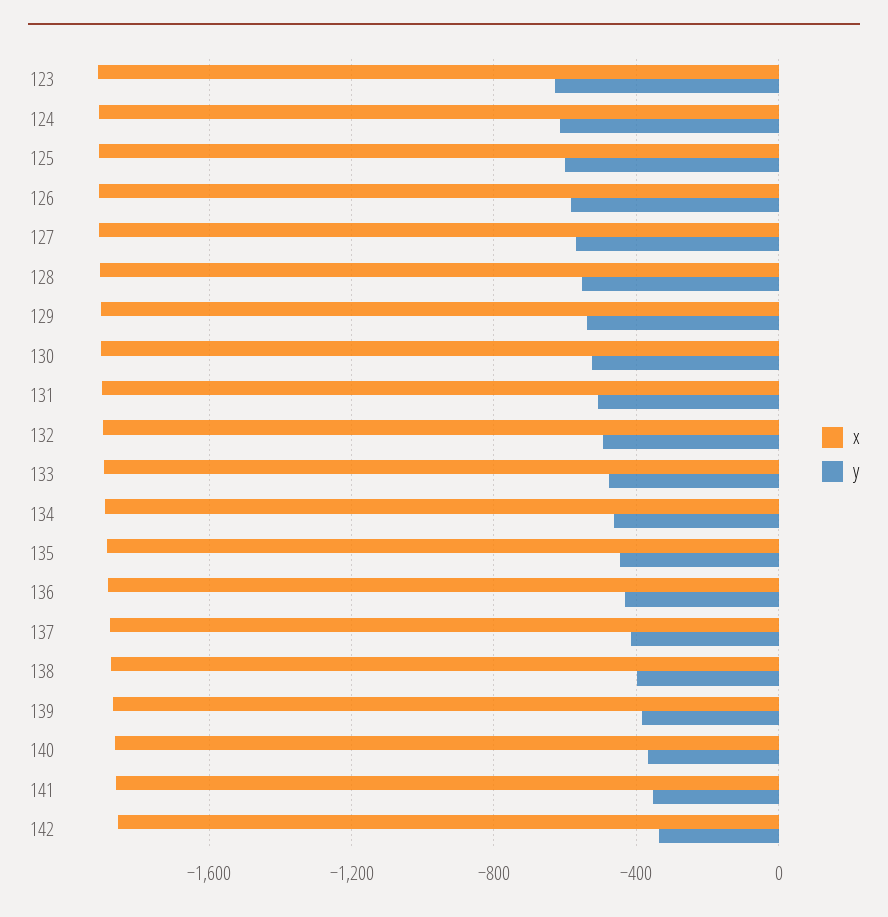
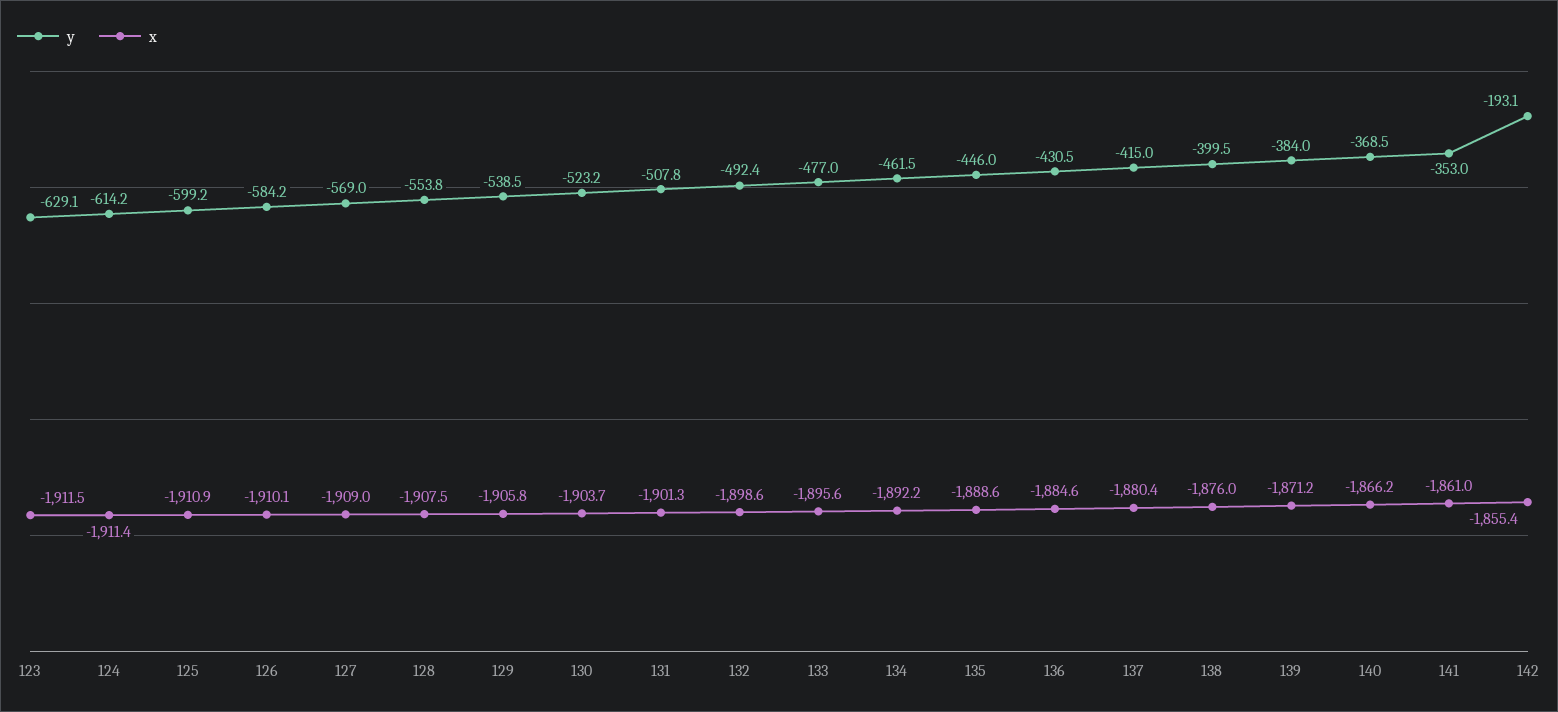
  {
    "x": {
      "123": -1911.5,
      "124": -1911.4,
      "125": -1910.9,
      "126": -1910.1,
      "127": -1909,
      "128": -1907.5,
      "129": -1905.8,
      "130": -1903.7,
      "131": -1901.3,
      "132": -1898.6,
      "133": -1895.6,
      "134": -1892.2,
      "135": -1888.6,
      "136": -1884.6,
      "137": -1880.4,
      "138": -1876,
      "139": -1871.2,
      "140": -1866.2,
      "141": -1861,
      "142": -1855.4
    },
    "y": {
      "123": -629.1,
      "124": -614.2,
      "125": -599.2,
      "126": -584.2,
      "127": -569,
      "128": -553.8,
      "129": -538.5,
      "130": -523.2,
      "131": -507.8,
      "132": -492.4,
      "133": -477,
      "134": -461.5,
      "135": -446,
      "136": -430.5,
      "137": -415,
      "138": -399.5,
      "139": -384,
      "140": -368.5,
      "141": -353,
-     "142": -350
+     "142": -193.1
    }
  }

